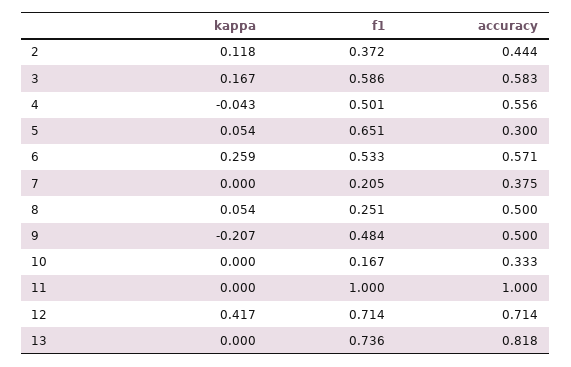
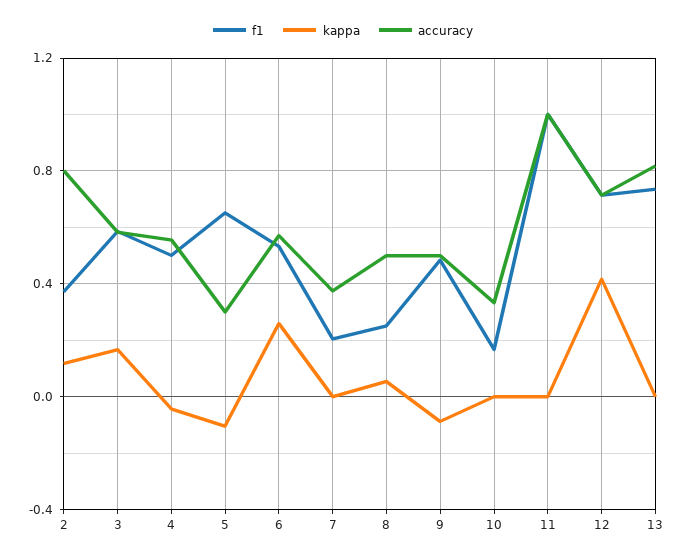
  {
    "kappa": {
      "2": 0.118,
      "3": 0.167,
      "4": -0.043,
-     "5": 0.054,
+     "5": -0.1,
      "6": 0.259,
      "7": 0,
      "8": 0.054,
-     "9": -0.207,
+     "9": -0.1,
      "10": 0,
      "11": 0,
      "12": 0.417,
      "13": 0
    },
    "f1": {
      "2": 0.372,
      "3": 0.586,
      "4": 0.501,
      "5": 0.651,
      "6": 0.533,
      "7": 0.205,
      "8": 0.251,
      "9": 0.484,
      "10": 0.167,
      "11": 1,
      "12": 0.714,
      "13": 0.736
    },
    "accuracy": {
-     "2": 0.444,
+     "2": 0.8,
      "3": 0.583,
      "4": 0.556,
      "5": 0.3,
      "6": 0.571,
      "7": 0.375,
      "8": 0.5,
      "9": 0.5,
      "10": 0.333,
      "11": 1,
      "12": 0.714,
      "13": 0.818
    }
  }

